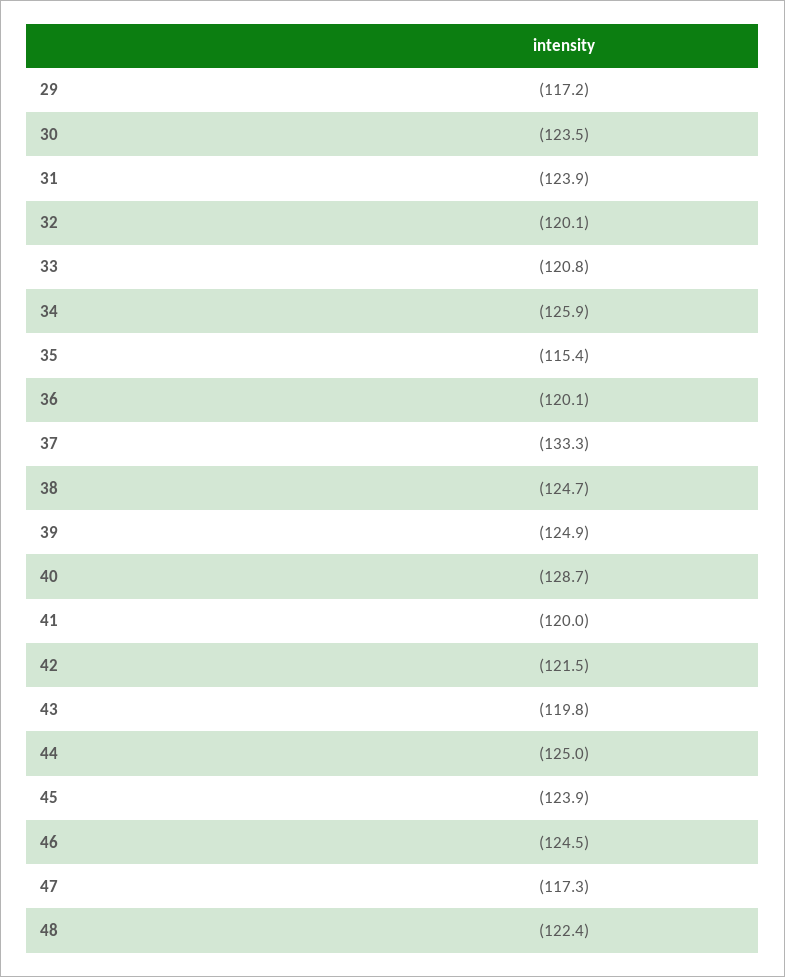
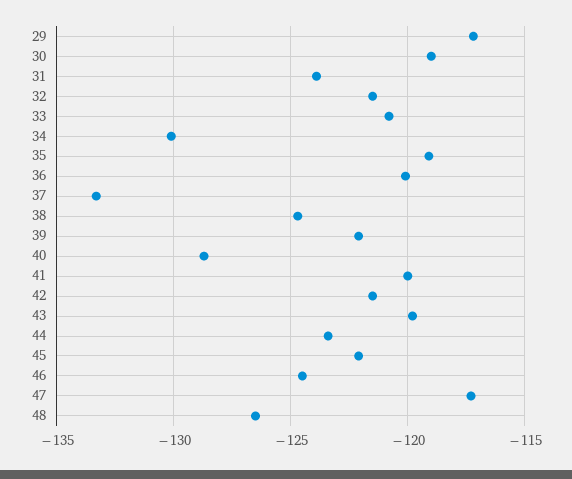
  {
    "29": -117.2,
-   "30": -123.5,
+   "30": -119,
    "31": -123.9,
-   "32": -120.1,
+   "32": -121.5,
    "33": -120.8,
-   "34": -125.9,
+   "34": -130,
-   "35": -115.4,
+   "35": -119,
    "36": -120.1,
    "37": -133.3,
    "38": -124.7,
-   "39": -124.9,
+   "39": -122,
    "40": -128.7,
    "41": -120,
    "42": -121.5,
    "43": -119.8,
-   "44": -125,
+   "44": -123.5,
-   "45": -123.9,
+   "45": -122,
    "46": -124.5,
    "47": -117.3,
-   "48": -122.4
+   "48": -126.5
  }

